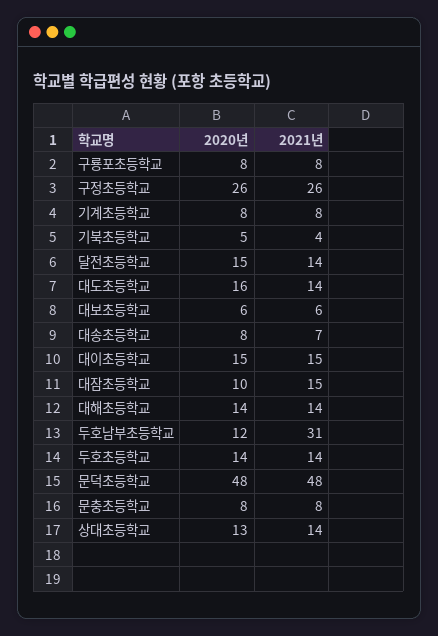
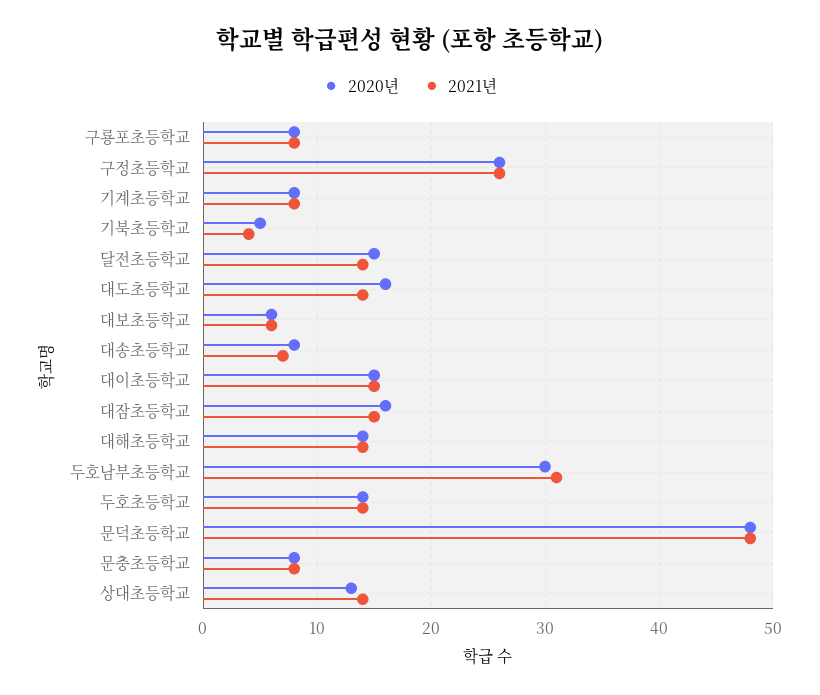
  {
    "2020년": {
      "구룡포초등학교": 8,
      "구정초등학교": 26,
      "기계초등학교": 8,
      "기북초등학교": 5,
      "달전초등학교": 15,
      "대도초등학교": 16,
      "대보초등학교": 6,
      "대송초등학교": 8,
      "대이초등학교": 15,
-     "대잠초등학교": 10,
+     "대잠초등학교": 16,
      "대해초등학교": 14,
-     "두호남부초등학교": 12,
+     "두호남부초등학교": 30,
      "두호초등학교": 14,
      "문덕초등학교": 48,
      "문충초등학교": 8,
      "상대초등학교": 13
    },
    "2021년": {
      "구룡포초등학교": 8,
      "구정초등학교": 26,
      "기계초등학교": 8,
      "기북초등학교": 4,
      "달전초등학교": 14,
      "대도초등학교": 14,
      "대보초등학교": 6,
      "대송초등학교": 7,
      "대이초등학교": 15,
      "대잠초등학교": 15,
      "대해초등학교": 14,
      "두호남부초등학교": 31,
      "두호초등학교": 14,
      "문덕초등학교": 48,
      "문충초등학교": 8,
      "상대초등학교": 14
    }
  }

